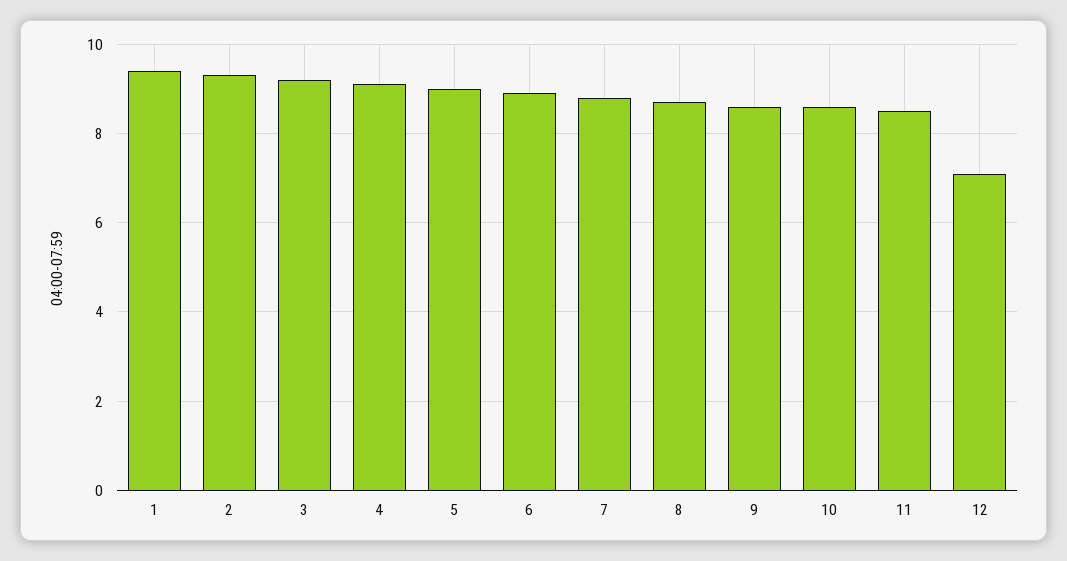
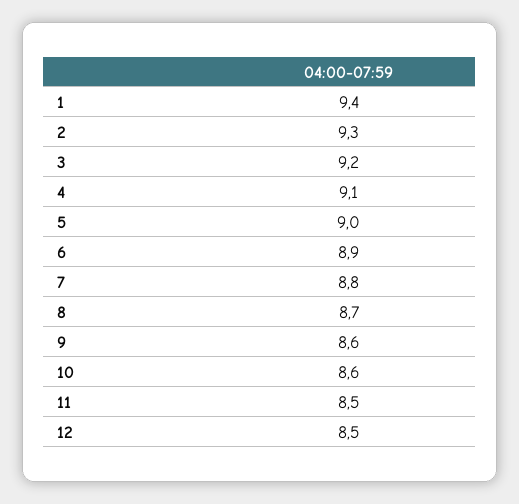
  {
    "1": 9.4,
    "2": 9.3,
    "3": 9.2,
    "4": 9.1,
    "5": 9,
    "6": 8.9,
    "7": 8.8,
    "8": 8.7,
    "9": 8.6,
    "10": 8.6,
    "11": 8.5,
-   "12": 7
+   "12": 8.5
  }

